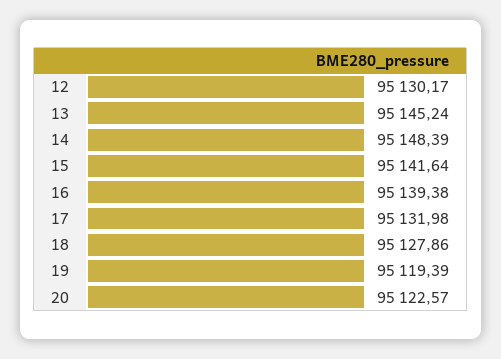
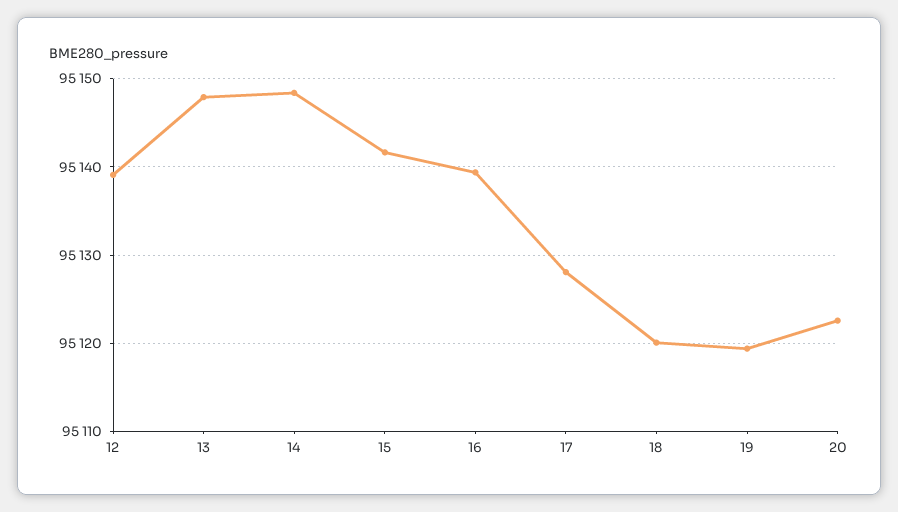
  {
-   "12": 95130.17,
+   "12": 95139,
-   "13": 95145.24,
+   "13": 95148,
    "14": 95148.39,
    "15": 95141.64,
    "16": 95139.38,
-   "17": 95131.98,
+   "17": 95128,
-   "18": 95127.86,
+   "18": 95120,
    "19": 95119.39,
    "20": 95122.57
  }

